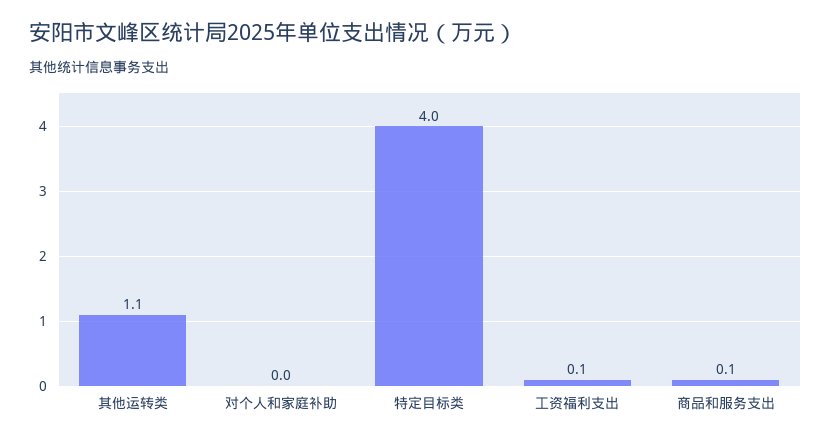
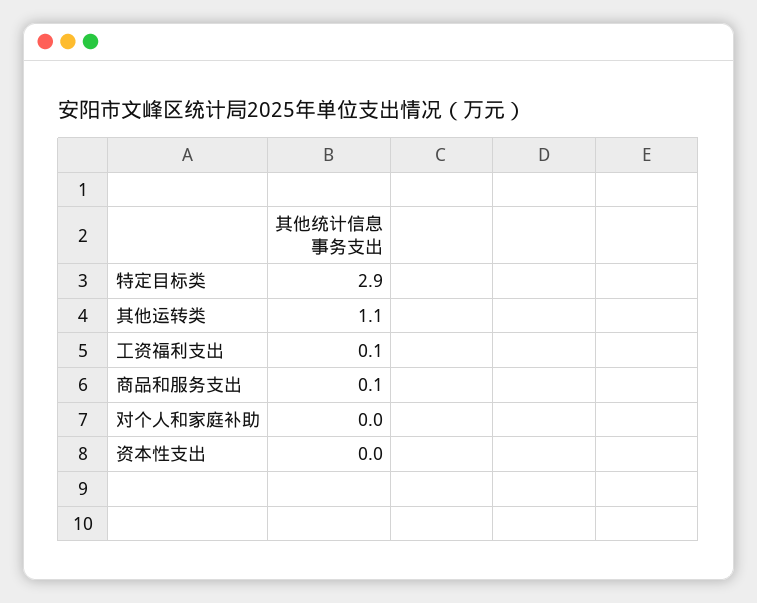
  {
    "其他运转类": 1.1,
    "对个人和家庭补助": 0,
-   "特定目标类": 4,
+   "特定目标类": 2.9,
    "工资福利支出": 0.1,
-   "商品和服务支出": 0.1
+   "商品和服务支出": 0.1,
+   "资本性支出": 0
  }

